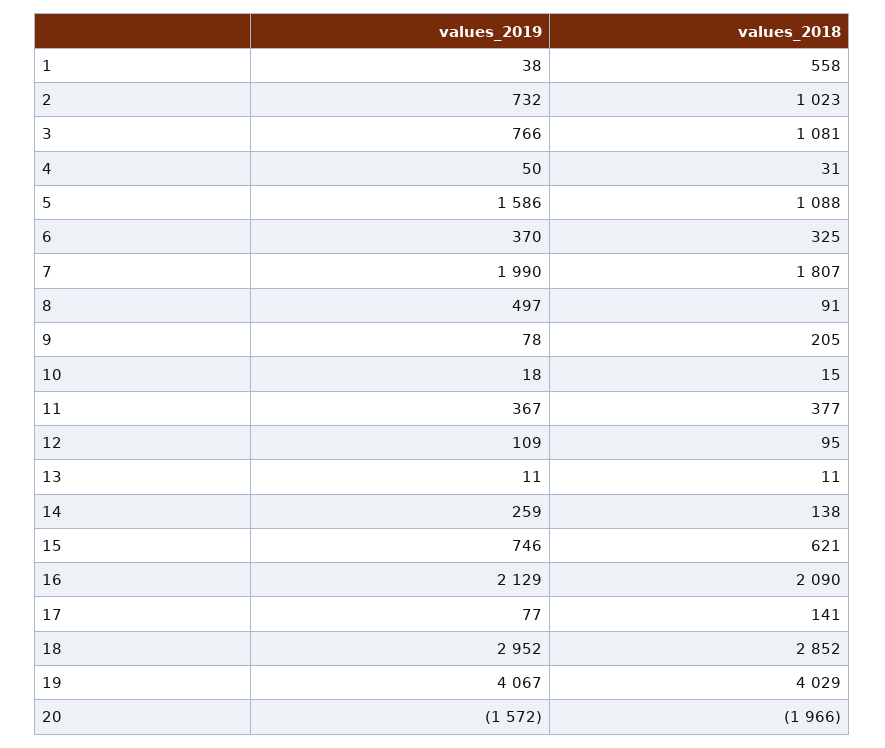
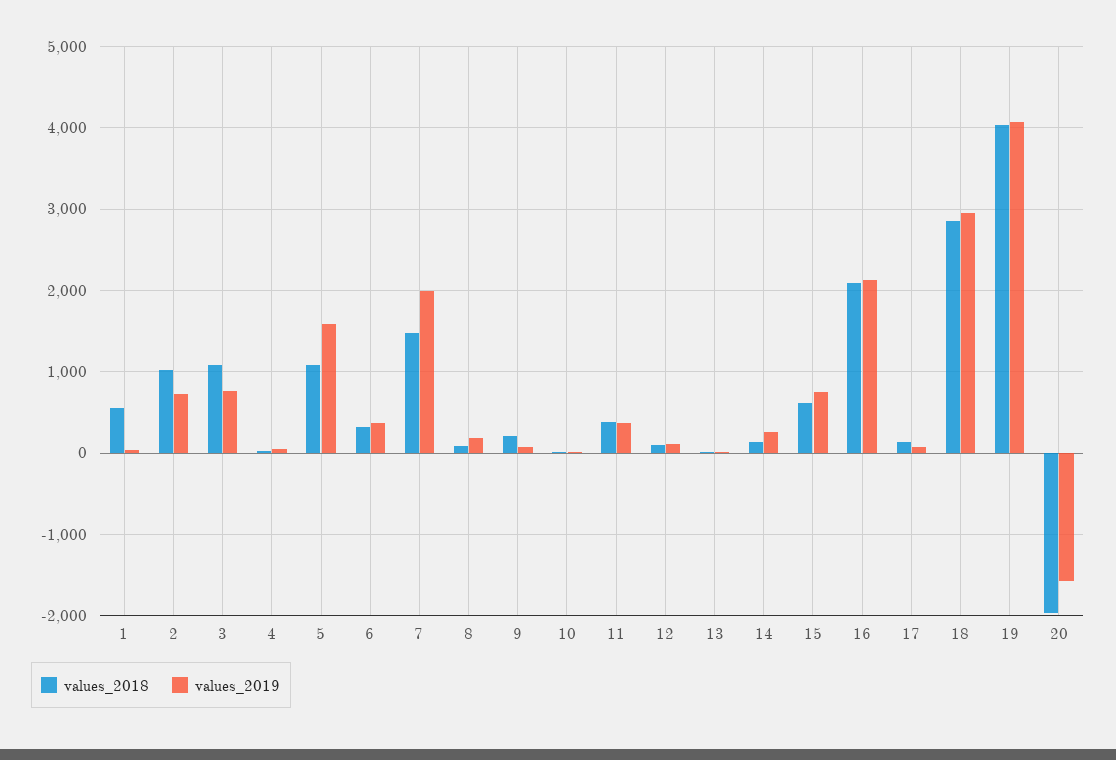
  {
    "values_2019": {
      "1": 38,
      "2": 732,
      "3": 766,
      "4": 50,
      "5": 1586,
      "6": 370,
      "7": 1990,
-     "8": 497,
+     "8": 200,
      "9": 78,
      "10": 18,
      "11": 367,
      "12": 109,
      "13": 11,
      "14": 259,
      "15": 746,
      "16": 2129,
      "17": 77,
      "18": 2952,
      "19": 4067,
      "20": -1572
    },
    "values_2018": {
      "1": 558,
      "2": 1023,
      "3": 1081,
      "4": 31,
      "5": 1088,
      "6": 325,
-     "7": 1807,
+     "7": 1500,
      "8": 91,
      "9": 205,
      "10": 15,
      "11": 377,
      "12": 95,
      "13": 11,
      "14": 138,
      "15": 621,
      "16": 2090,
      "17": 141,
      "18": 2852,
      "19": 4029,
      "20": -1966
    }
  }

